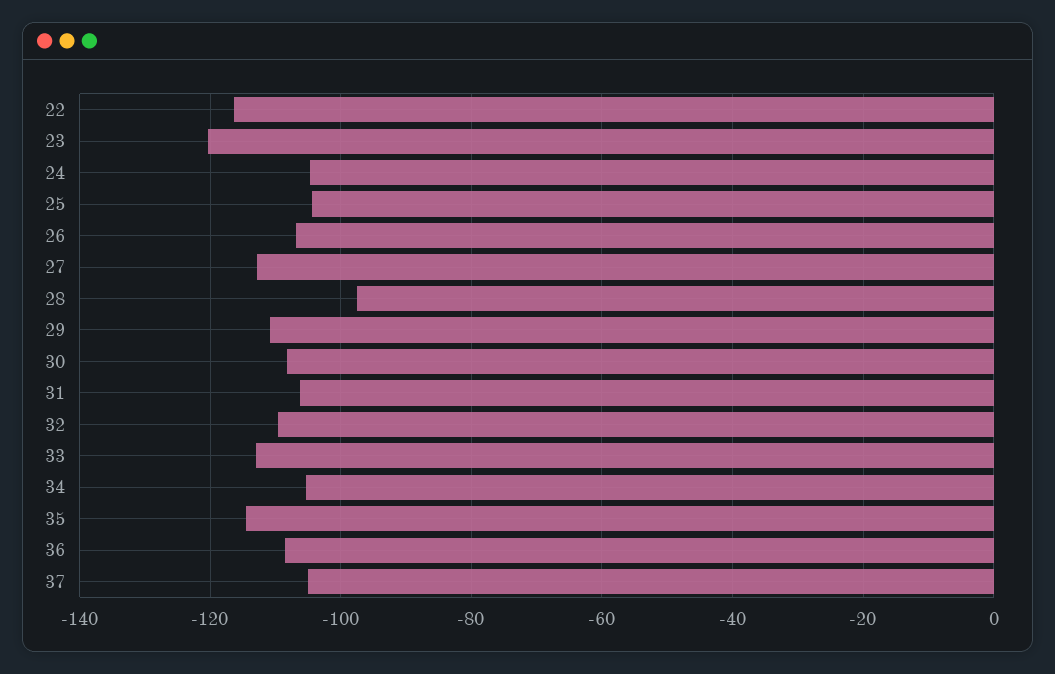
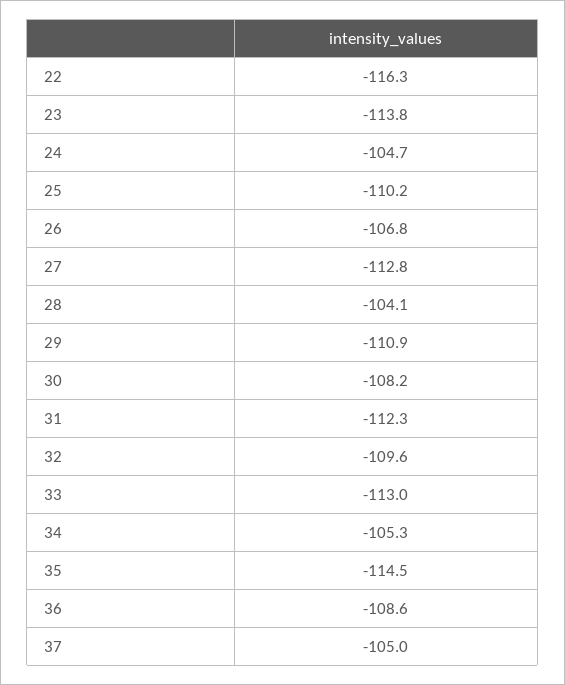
  {
    "22": -116.3,
-   "23": -120,
+   "23": -113.8,
    "24": -104.7,
-   "25": -104,
+   "25": -110.2,
    "26": -106.8,
    "27": -112.8,
-   "28": -98,
+   "28": -104.1,
    "29": -110.9,
    "30": -108.2,
-   "31": -106,
+   "31": -112.3,
    "32": -109.6,
    "33": -113,
    "34": -105.3,
    "35": -114.5,
    "36": -108.6,
    "37": -105
  }

